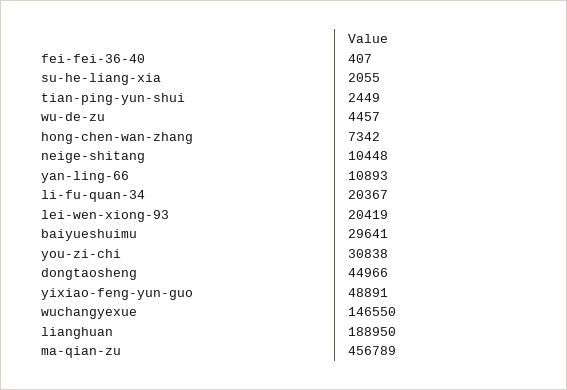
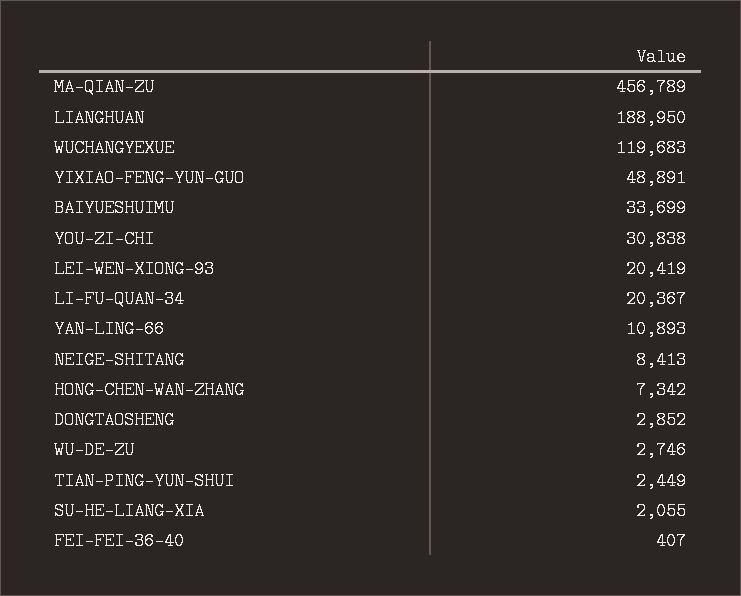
  {
    "fei-fei-36-40": 407,
    "su-he-liang-xia": 2055,
    "tian-ping-yun-shui": 2449,
-   "wu-de-zu": 4457,
+   "wu-de-zu": 2746,
    "hong-chen-wan-zhang": 7342,
-   "neige-shitang": 10448,
+   "neige-shitang": 8413,
    "yan-ling-66": 10893,
    "li-fu-quan-34": 20367,
    "lei-wen-xiong-93": 20419,
-   "baiyueshuimu": 29641,
+   "baiyueshuimu": 33699,
    "you-zi-chi": 30838,
-   "dongtaosheng": 44966,
+   "dongtaosheng": 2852,
    "yixiao-feng-yun-guo": 48891,
-   "wuchangyexue": 146550,
+   "wuchangyexue": 119683,
    "lianghuan": 188950,
    "ma-qian-zu": 456789
  }

